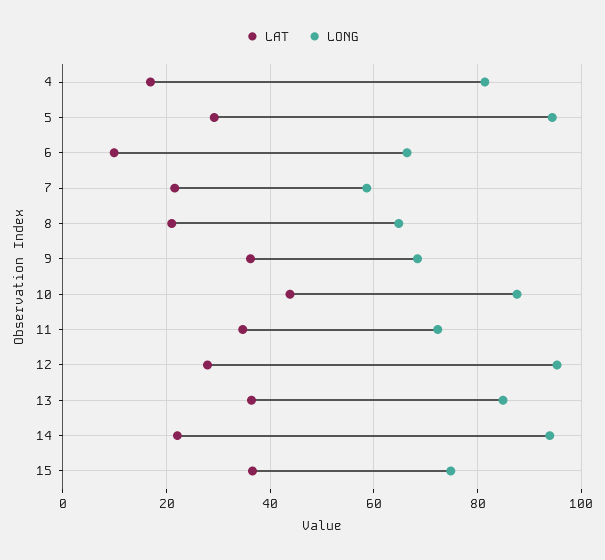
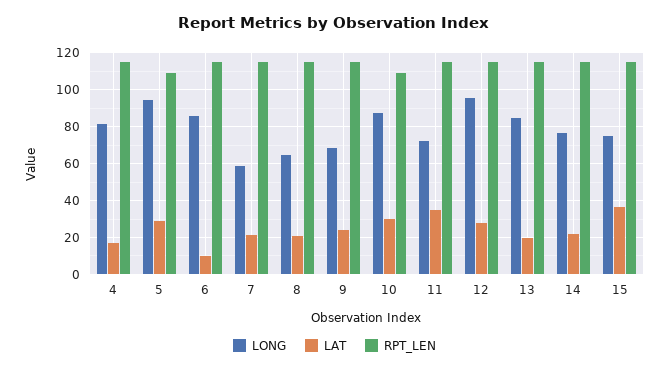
  {
    "LAT": {
      "4": 16,
      "5": 30,
      "6": 10,
      "7": 22,
      "8": 22,
-     "9": 36,
+     "9": 25,
-     "10": 44,
+     "10": 30,
      "11": 34,
      "12": 28,
-     "13": 36,
+     "13": 20,
      "14": 22,
      "15": 36
    },
    "LONG": {
      "4": 82,
      "5": 94,
-     "6": 66,
+     "6": 85,
      "7": 58,
      "8": 64,
      "9": 68,
      "10": 88,
      "11": 72,
      "12": 96,
      "13": 84,
-     "14": 94,
+     "14": 75,
      "15": 74
-   }
+   },
+   "RPT_LEN": {
+     "4": 115,
+     "5": 110,
+     "6": 115,
+     "7": 115,
+     "8": 115,
+     "9": 115,
+     "10": 110,
+     "11": 115,
+     "12": 115,
+     "13": 115,
+     "14": 115,
+     "15": 115
+   }
  }

